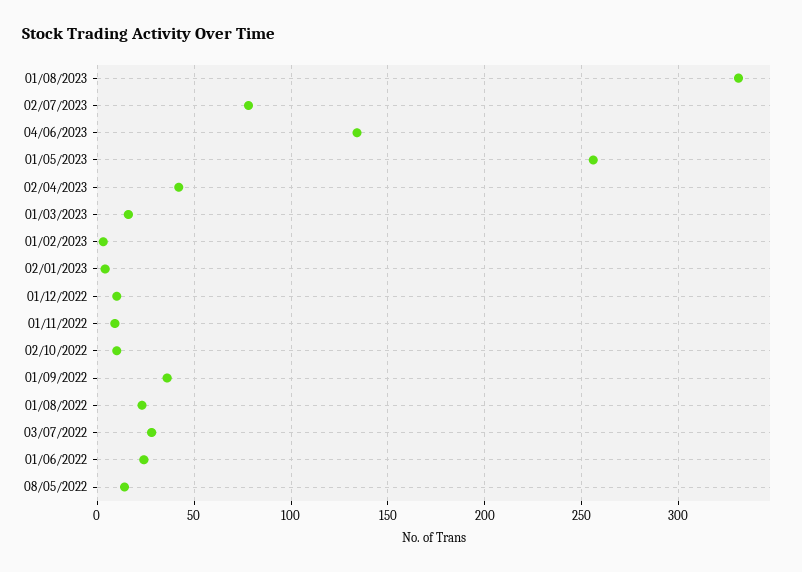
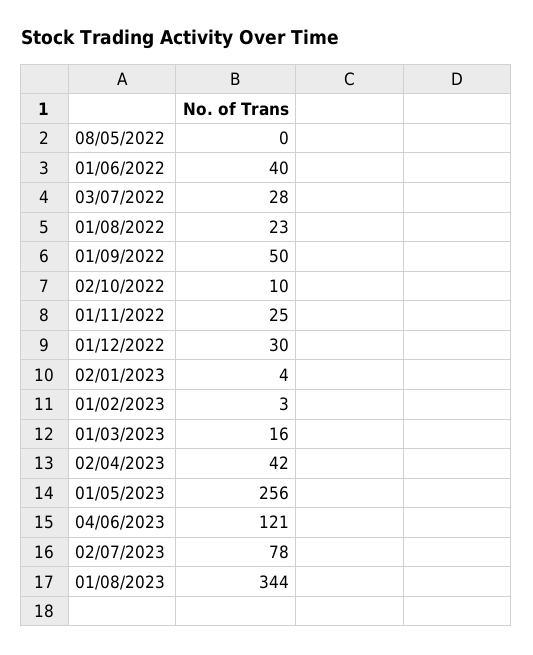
  {
-   "01/08/2023": 330,
+   "01/08/2023": 344,
    "02/07/2023": 78,
-   "04/06/2023": 135,
+   "04/06/2023": 121,
    "01/05/2023": 256,
    "02/04/2023": 42,
    "01/03/2023": 16,
    "01/02/2023": 3,
    "02/01/2023": 4,
-   "01/12/2022": 10,
+   "01/12/2022": 30,
-   "01/11/2022": 10,
+   "01/11/2022": 25,
    "02/10/2022": 10,
-   "01/09/2022": 35,
+   "01/09/2022": 50,
    "01/08/2022": 23,
    "03/07/2022": 28,
-   "01/06/2022": 25,
+   "01/06/2022": 40,
-   "08/05/2022": 15
+   "08/05/2022": 0
  }

